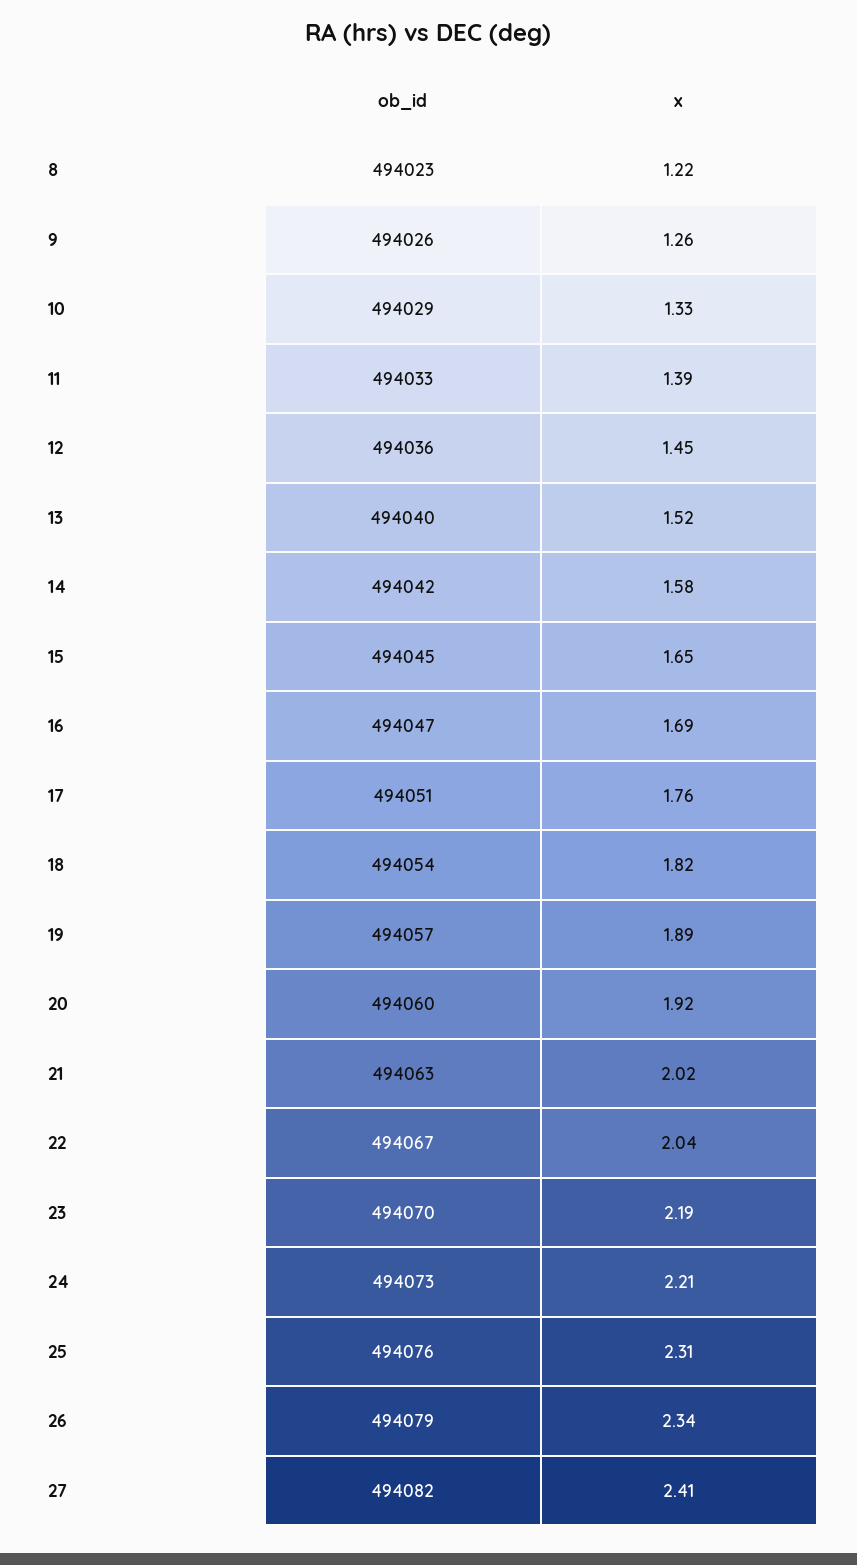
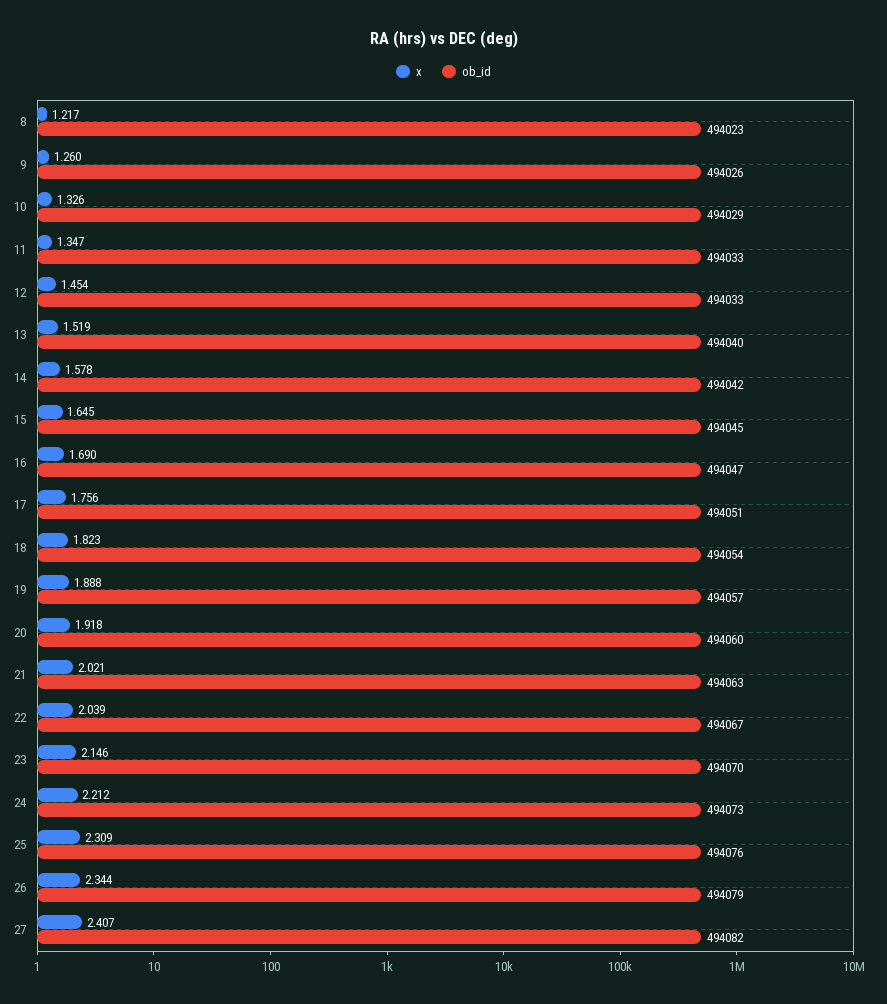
  {
    "ob_id": {
      "8": 494023,
      "9": 494026,
      "10": 494029,
      "11": 494033,
-     "12": 494036,
+     "12": 494033,
      "13": 494040,
      "14": 494042,
      "15": 494045,
      "16": 494047,
      "17": 494051,
      "18": 494054,
      "19": 494057,
      "20": 494060,
      "21": 494063,
      "22": 494067,
      "23": 494070,
      "24": 494073,
      "25": 494076,
      "26": 494079,
      "27": 494082
    },
    "x": {
      "8": 1.217,
      "9": 1.26,
      "10": 1.326,
-     "11": 1.39,
+     "11": 1.347,
      "12": 1.454,
      "13": 1.519,
      "14": 1.578,
      "15": 1.645,
      "16": 1.69,
      "17": 1.756,
      "18": 1.823,
      "19": 1.888,
      "20": 1.918,
      "21": 2.021,
      "22": 2.039,
-     "23": 2.19,
+     "23": 2.146,
      "24": 2.212,
      "25": 2.309,
      "26": 2.344,
      "27": 2.407
    }
  }

